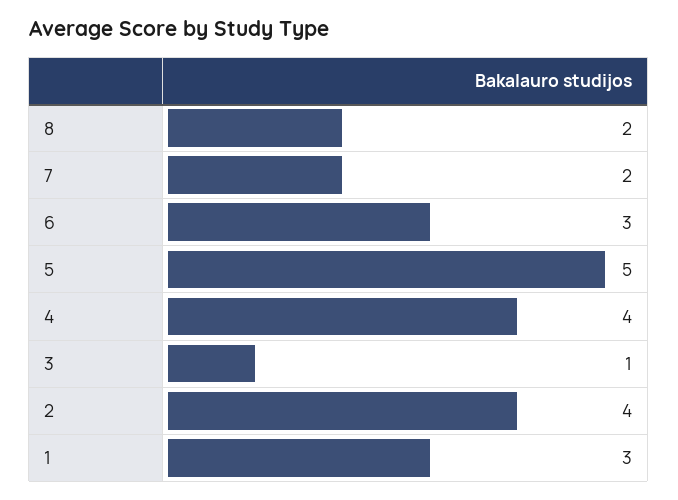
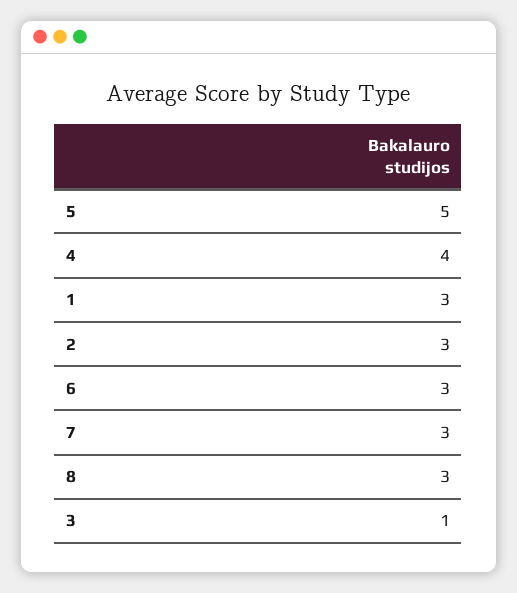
  {
-   "8": 2,
+   "8": 3,
-   "7": 2,
+   "7": 3,
    "6": 3,
    "5": 5,
    "4": 4,
    "3": 1,
-   "2": 4,
+   "2": 3,
    "1": 3
  }

